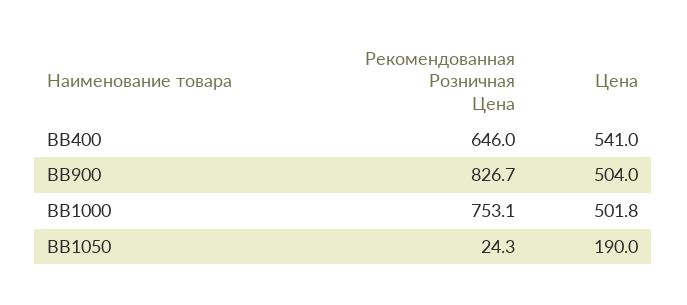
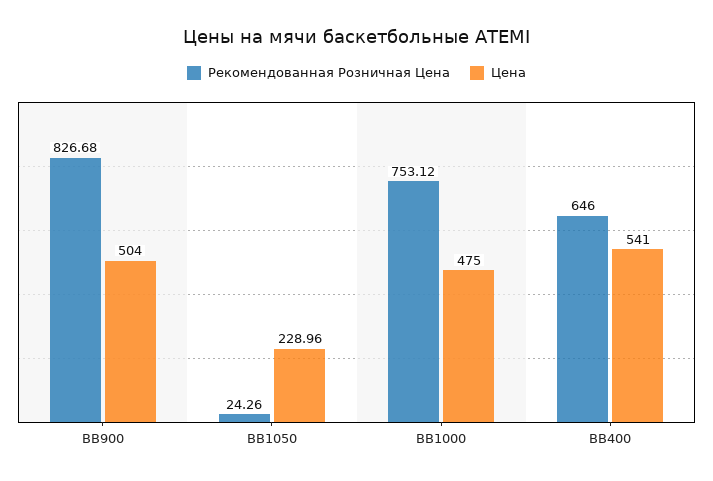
  {
    "Рекомендованная Розничная Цена": {
      "BB400": 646,
      "BB900": 826.68,
      "BB1000": 753.12,
      "BB1050": 24.26
    },
    "Цена": {
      "BB400": 541,
      "BB900": 504,
-     "BB1000": 501.8,
+     "BB1000": 475,
-     "BB1050": 190
+     "BB1050": 228.96
    }
  }

